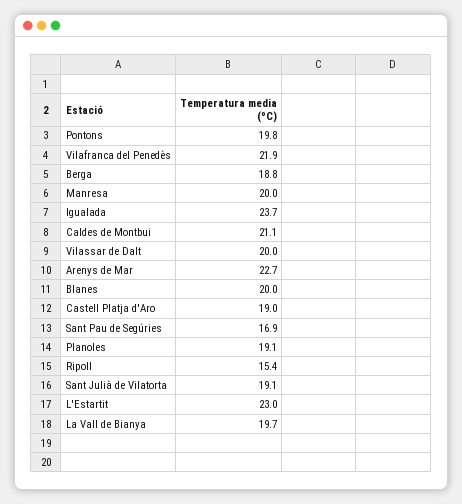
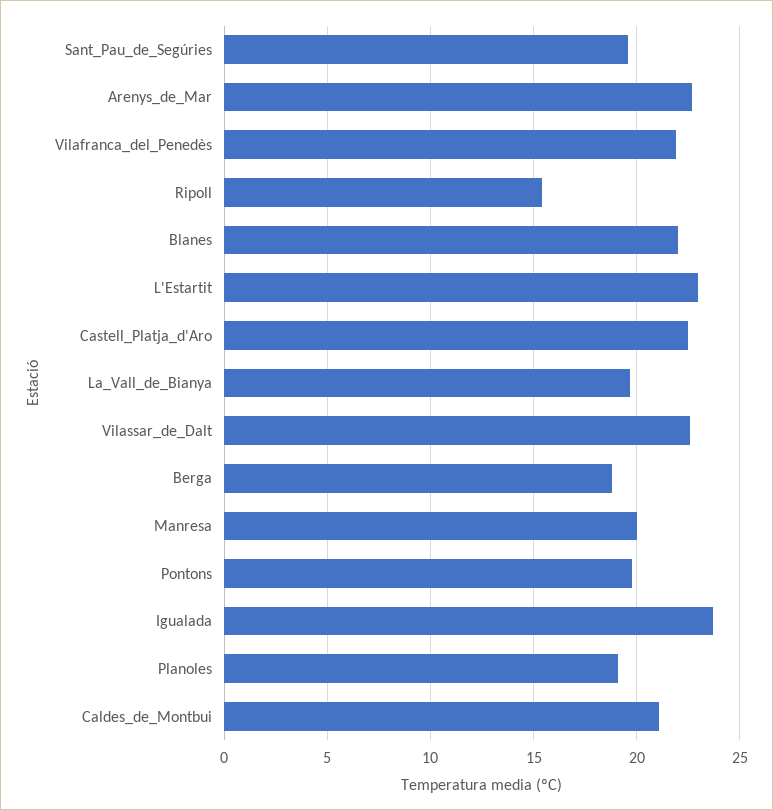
  {
    "Pontons": 19.8,
    "Vilafranca del Penedès": 21.9,
    "Berga": 18.8,
    "Manresa": 20,
    "Igualada": 23.7,
    "Caldes de Montbui": 21.1,
-   "Vilassar de Dalt": 20,
+   "Vilassar de Dalt": 22.5,
    "Arenys de Mar": 22.7,
-   "Blanes": 20,
+   "Blanes": 22,
-   "Castell Platja d'Aro": 19,
+   "Castell Platja d'Aro": 22.5,
-   "Sant Pau de Segúries": 16.9,
+   "Sant Pau de Segúries": 19.5,
    "Planoles": 19.1,
    "Ripoll": 15.4,
-   "Sant Julià de Vilatorta": 19.1,
    "L'Estartit": 23,
    "La Vall de Bianya": 19.7
  }

